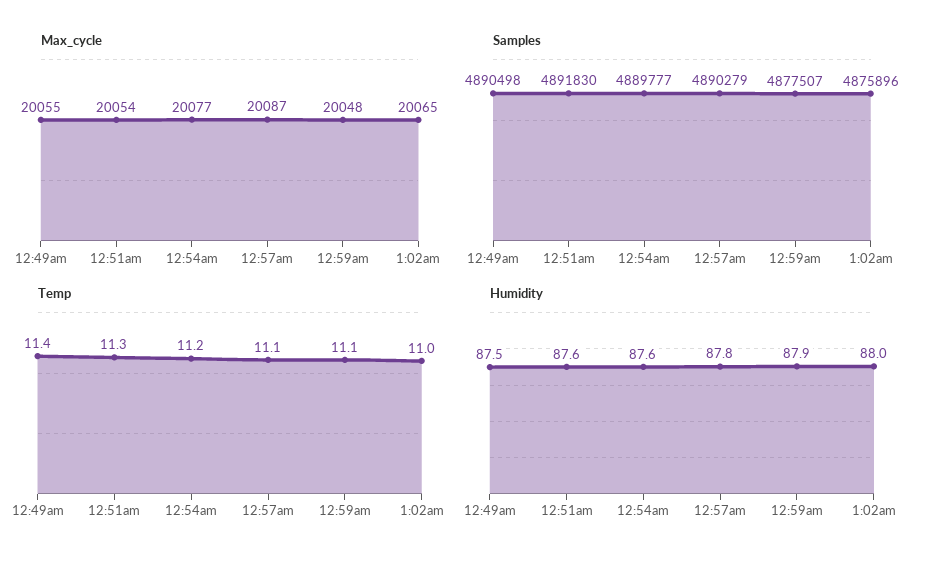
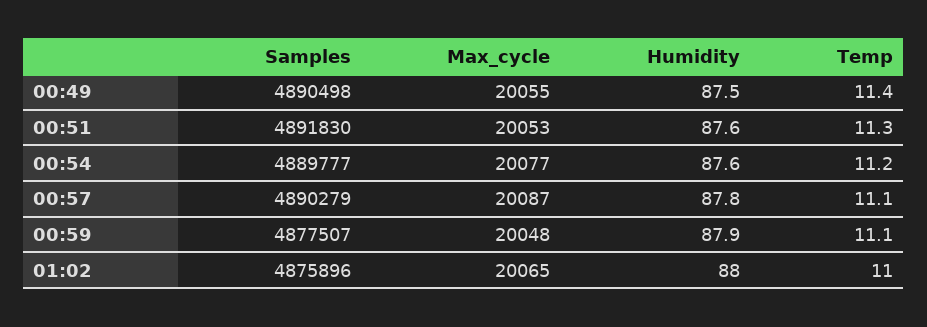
  {
    "Max_cycle": {
      "12:49am": 20055,
-     "12:51am": 20054,
+     "12:51am": 20053,
      "12:54am": 20077,
      "12:57am": 20087,
      "12:59am": 20048,
      "1:02am": 20065
    },
    "Samples": {
      "12:49am": 4890498,
      "12:51am": 4891830,
      "12:54am": 4889777,
      "12:57am": 4890279,
      "12:59am": 4877507,
      "1:02am": 4875896
    },
    "Temp": {
      "12:49am": 11.4,
      "12:51am": 11.3,
      "12:54am": 11.2,
      "12:57am": 11.1,
      "12:59am": 11.1,
      "1:02am": 11
    },
    "Humidity": {
      "12:49am": 87.5,
      "12:51am": 87.6,
      "12:54am": 87.6,
      "12:57am": 87.8,
      "12:59am": 87.9,
      "1:02am": 88
    }
  }

